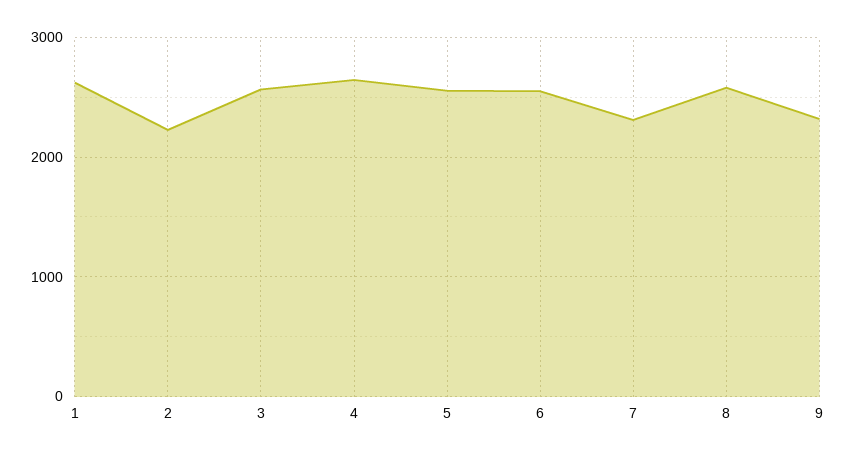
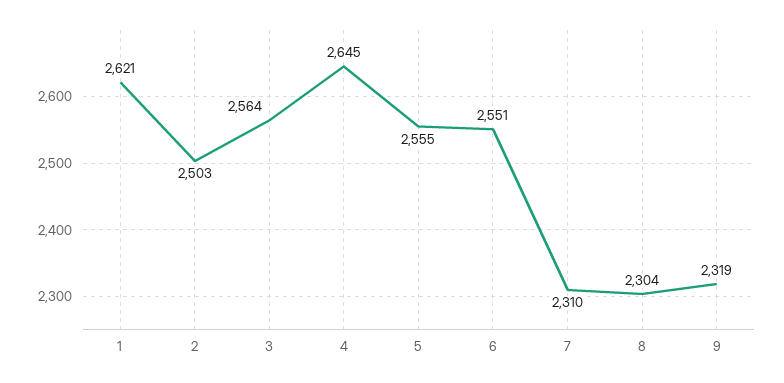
  {
    "1": 2621,
-   "2": 2200,
+   "2": 2503,
    "3": 2564,
    "4": 2645,
    "5": 2555,
    "6": 2551,
    "7": 2310,
-   "8": 2600,
+   "8": 2304,
    "9": 2319
  }

